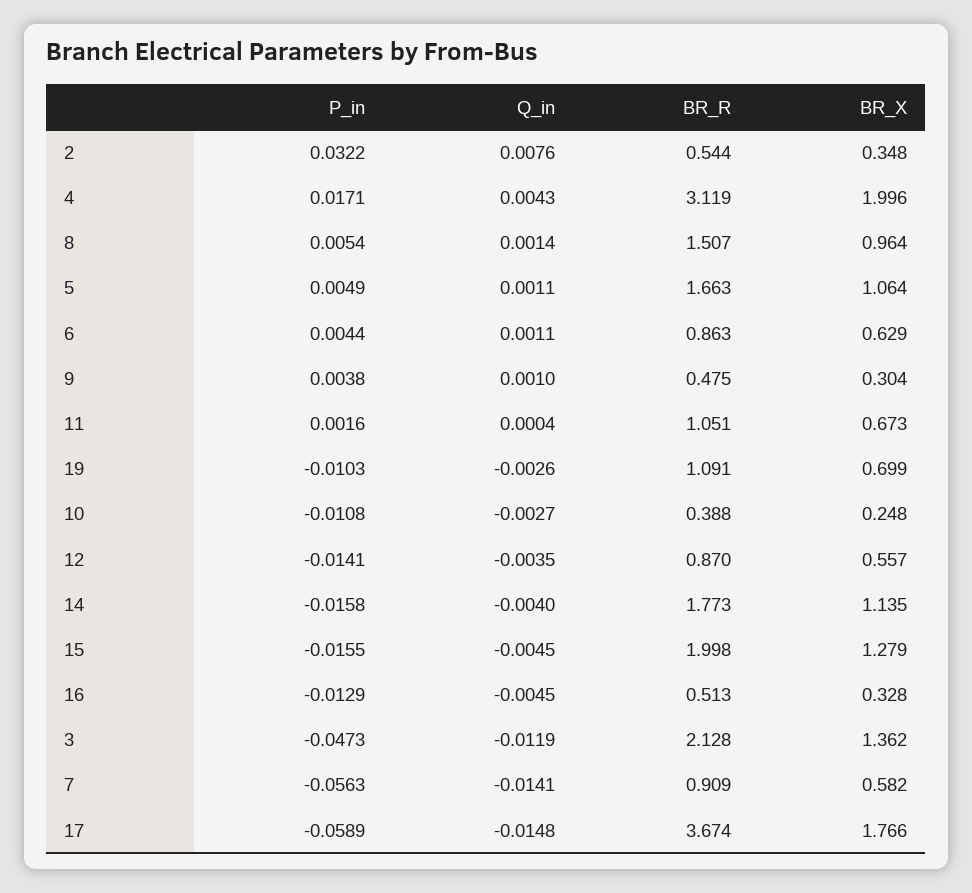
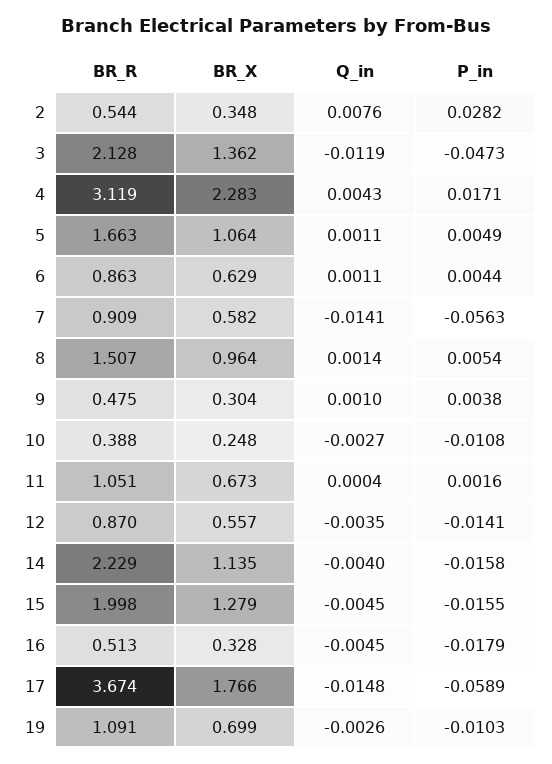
  {
    "P_in": {
-     "2": 0.0322,
+     "2": 0.0282,
      "4": 0.0171,
      "8": 0.0054,
      "5": 0.0049,
      "6": 0.0044,
      "9": 0.0038,
      "11": 0.0016,
      "19": -0.0103,
      "10": -0.0108,
      "12": -0.0141,
      "14": -0.0158,
      "15": -0.0155,
-     "16": -0.0129,
+     "16": -0.0179,
      "3": -0.0473,
      "7": -0.0563,
      "17": -0.0589
    },
    "Q_in": {
      "2": 0.0076,
      "4": 0.0043,
      "8": 0.0014,
      "5": 0.0011,
      "6": 0.0011,
      "9": 0.001,
      "11": 0.0004,
      "19": -0.0026,
      "10": -0.0027,
      "12": -0.0035,
      "14": -0.004,
      "15": -0.0045,
      "16": -0.0045,
      "3": -0.0119,
      "7": -0.0141,
      "17": -0.0148
    },
    "BR_R": {
      "2": 0.544,
      "4": 3.119,
      "8": 1.507,
      "5": 1.663,
      "6": 0.863,
      "9": 0.475,
      "11": 1.051,
      "19": 1.091,
      "10": 0.388,
      "12": 0.87,
-     "14": 1.773,
+     "14": 2.229,
      "15": 1.998,
      "16": 0.513,
      "3": 2.128,
      "7": 0.909,
      "17": 3.674
    },
    "BR_X": {
      "2": 0.348,
-     "4": 1.996,
+     "4": 2.283,
      "8": 0.964,
      "5": 1.064,
      "6": 0.629,
      "9": 0.304,
      "11": 0.673,
      "19": 0.699,
      "10": 0.248,
      "12": 0.557,
      "14": 1.135,
      "15": 1.279,
      "16": 0.328,
      "3": 1.362,
      "7": 0.582,
      "17": 1.766
    }
  }

